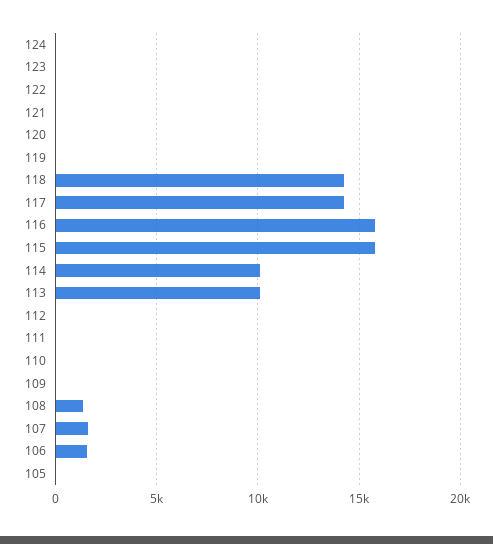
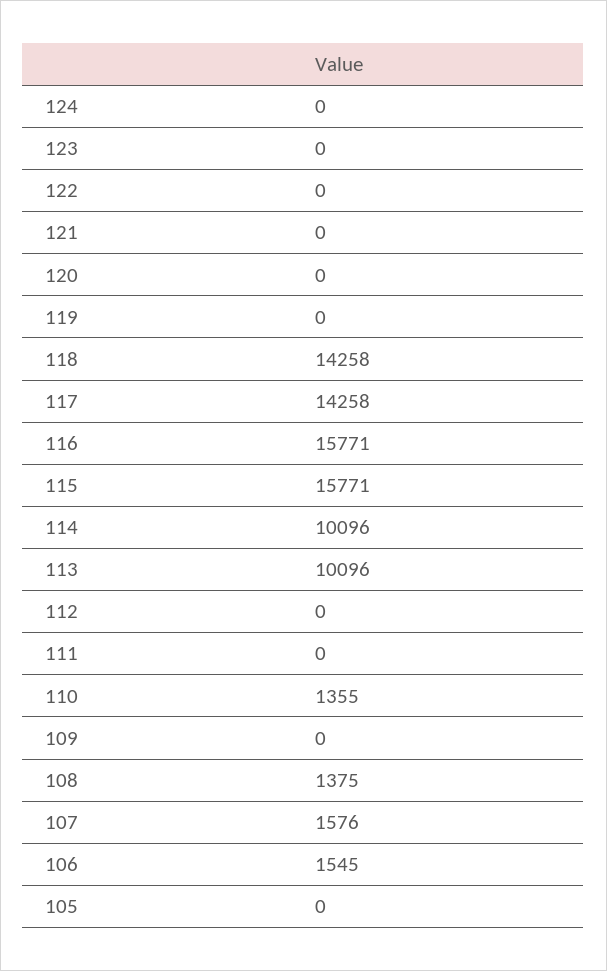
  {
    "124": 0,
    "123": 0,
    "122": 0,
    "121": 0,
    "120": 0,
    "119": 0,
    "118": 14258,
    "117": 14258,
    "116": 15771,
    "115": 15771,
    "114": 10096,
    "113": 10096,
    "112": 0,
    "111": 0,
-   "110": 0,
+   "110": 1355,
    "109": 0,
    "108": 1375,
    "107": 1576,
    "106": 1545,
    "105": 0
  }

